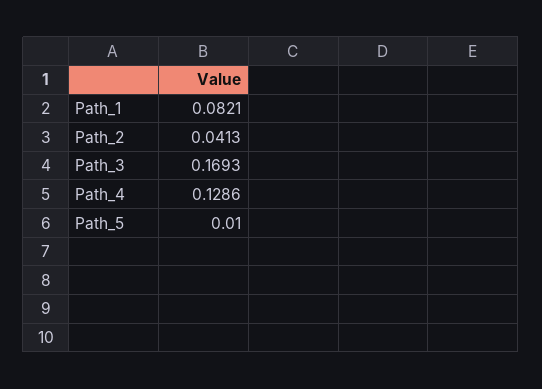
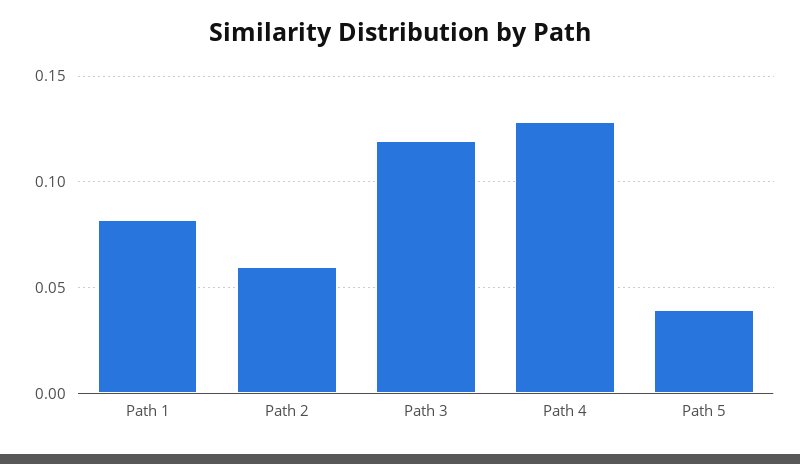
  {
    "Path_1": 0.0821,
-   "Path_2": 0.0413,
+   "Path_2": 0.06,
-   "Path_3": 0.1693,
+   "Path_3": 0.12,
    "Path_4": 0.1286,
-   "Path_5": 0.01
+   "Path_5": 0.04
  }

